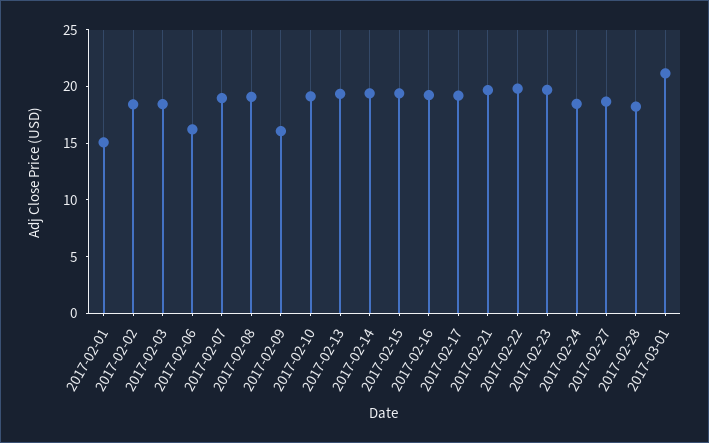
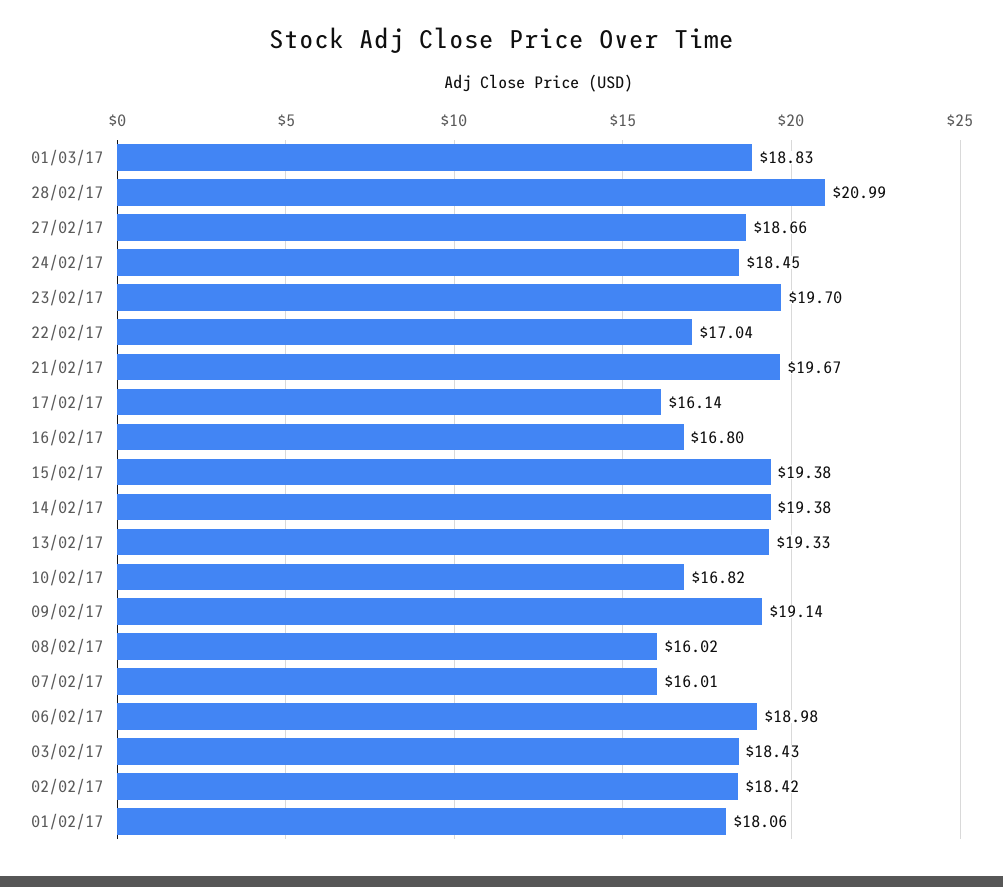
  {
-   "2017-02-01": 15,
+   "2017-02-01": 18.06,
    "2017-02-02": 18.42,
    "2017-02-03": 18.43,
-   "2017-02-06": 16,
+   "2017-02-06": 18.98,
-   "2017-02-07": 19,
+   "2017-02-07": 16.01,
-   "2017-02-08": 19,
+   "2017-02-08": 16.02,
-   "2017-02-09": 16,
+   "2017-02-09": 19.14,
-   "2017-02-10": 19,
+   "2017-02-10": 16.82,
    "2017-02-13": 19.33,
    "2017-02-14": 19.38,
    "2017-02-15": 19.38,
-   "2017-02-16": 19,
+   "2017-02-16": 16.8,
-   "2017-02-17": 19,
+   "2017-02-17": 16.14,
    "2017-02-21": 19.67,
-   "2017-02-22": 20,
+   "2017-02-22": 17.04,
    "2017-02-23": 19.7,
    "2017-02-24": 18.45,
    "2017-02-27": 18.66,
-   "2017-02-28": 18,
+   "2017-02-28": 20.99,
-   "2017-03-01": 21
+   "2017-03-01": 18.83
  }

